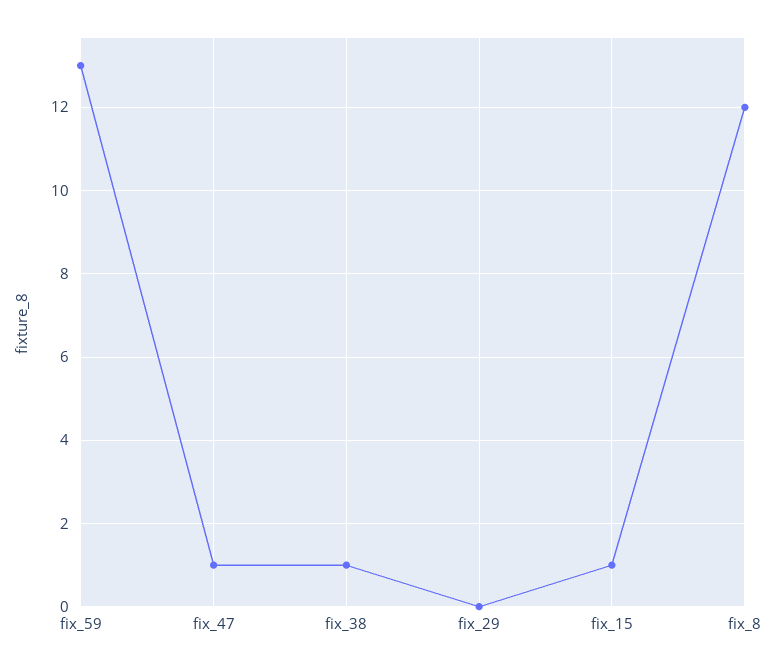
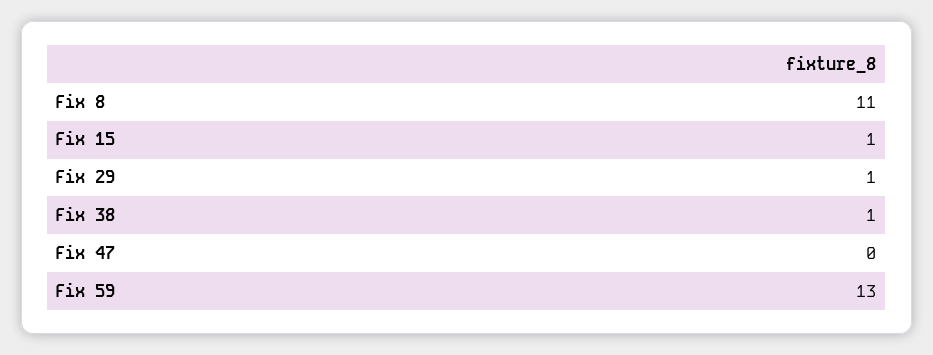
  {
    "fix_59": 13,
-   "fix_47": 1,
+   "fix_47": 0,
    "fix_38": 1,
-   "fix_29": 0,
+   "fix_29": 1,
    "fix_15": 1,
-   "fix_8": 12
+   "fix_8": 11
  }

